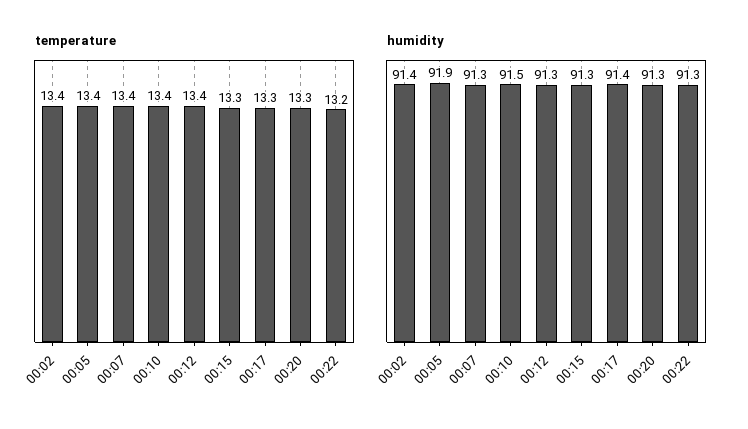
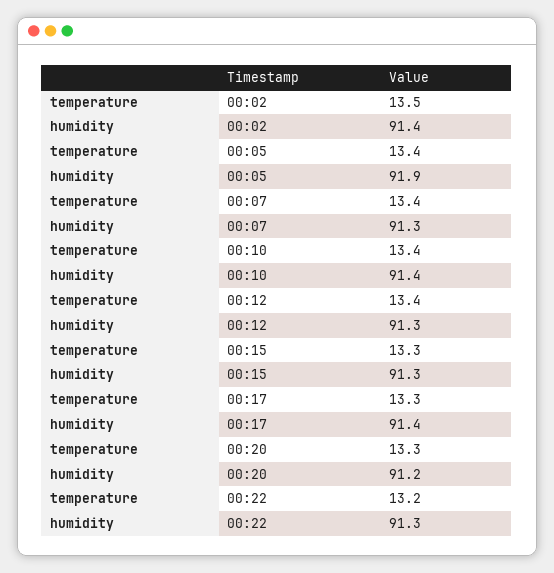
  {
    "temperature": {
-     "00:02": 13.4,
+     "00:02": 13.5,
      "00:05": 13.4,
      "00:07": 13.4,
      "00:10": 13.4,
      "00:12": 13.4,
      "00:15": 13.3,
      "00:17": 13.3,
      "00:20": 13.3,
      "00:22": 13.2
    },
    "humidity": {
      "00:02": 91.4,
      "00:05": 91.9,
      "00:07": 91.3,
-     "00:10": 91.5,
+     "00:10": 91.4,
      "00:12": 91.3,
      "00:15": 91.3,
      "00:17": 91.4,
-     "00:20": 91.3,
+     "00:20": 91.2,
      "00:22": 91.3
    }
  }

